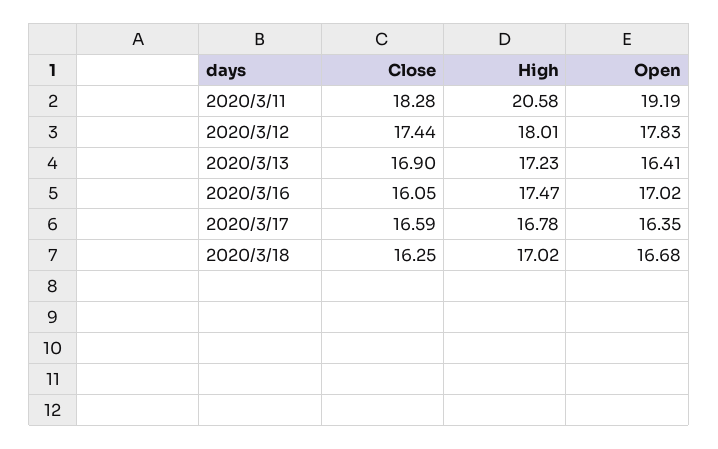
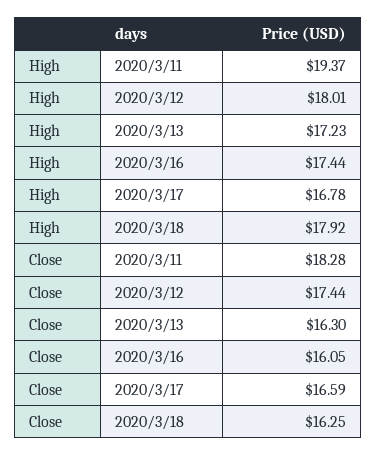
  {
    "Close": {
      "2020/3/11": 18.28,
      "2020/3/12": 17.44,
-     "2020/3/13": 16.9,
+     "2020/3/13": 16.3,
      "2020/3/16": 16.05,
      "2020/3/17": 16.59,
      "2020/3/18": 16.25
    },
    "High": {
-     "2020/3/11": 20.58,
+     "2020/3/11": 19.37,
      "2020/3/12": 18.01,
      "2020/3/13": 17.23,
-     "2020/3/16": 17.47,
+     "2020/3/16": 17.44,
      "2020/3/17": 16.78,
-     "2020/3/18": 17.02
+     "2020/3/18": 17.92
-   },
+   }
-   "Open": {
-     "2020/3/11": 19.19,
-     "2020/3/12": 17.83,
-     "2020/3/13": 16.41,
-     "2020/3/16": 17.02,
-     "2020/3/17": 16.35,
-     "2020/3/18": 16.68
-   }
  }

